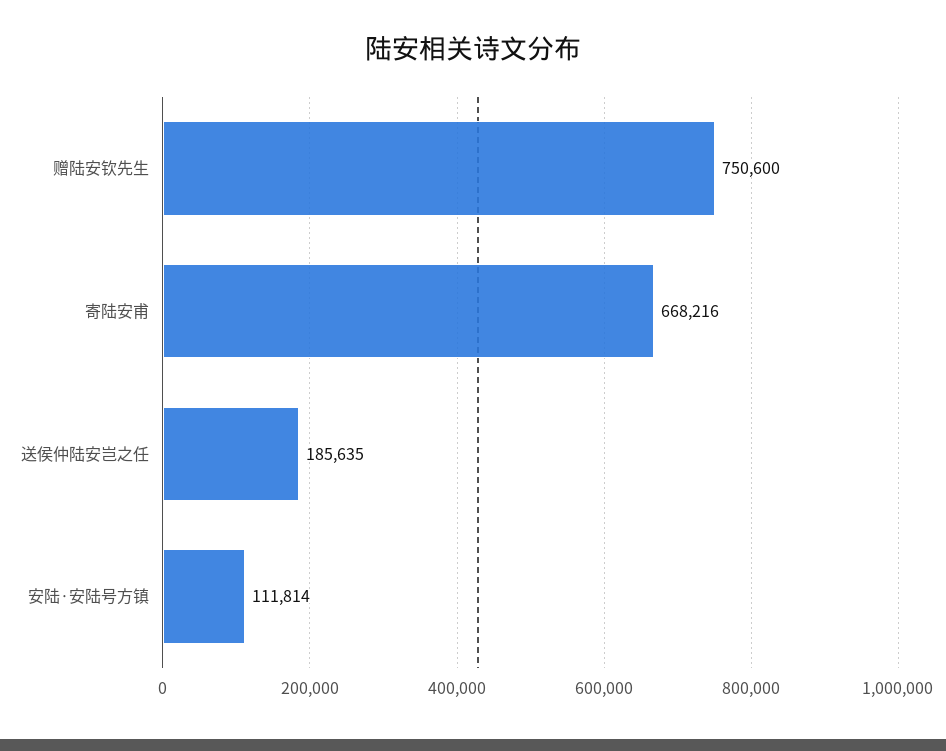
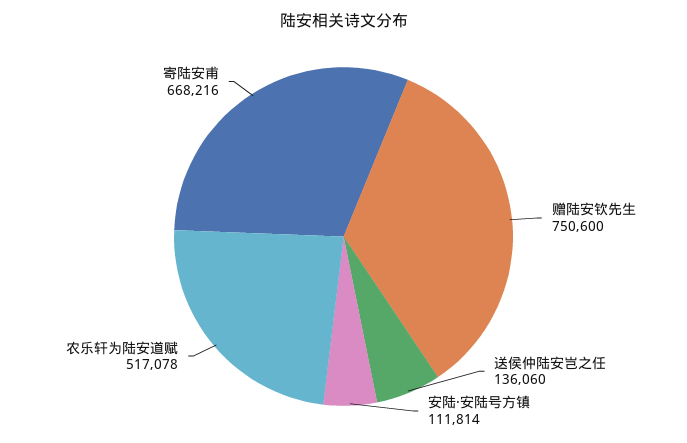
  {
    "赠陆安钦先生": 750600,
    "寄陆安甫": 668216,
-   "送侯仲陆安岂之任": 185635,
+   "送侯仲陆安岂之任": 136060,
-   "安陆·安陆号方镇": 111814
+   "安陆·安陆号方镇": 111814,
+   "农乐轩为陆安道赋": 517078
  }

